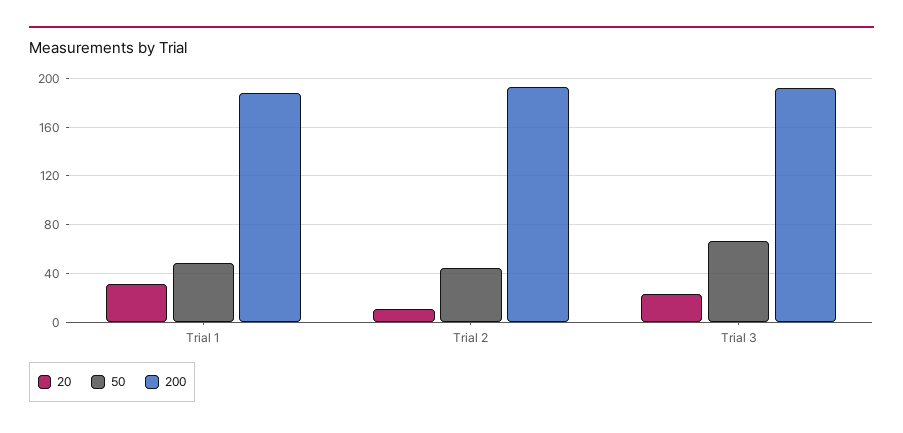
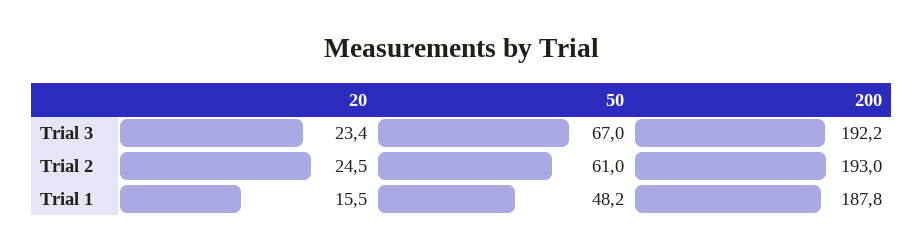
  {
    "20": {
-     "Trial 1": 30,
+     "Trial 1": 15.5,
-     "Trial 2": 10,
+     "Trial 2": 24.5,
      "Trial 3": 23.4
    },
    "50": {
      "Trial 1": 48.2,
-     "Trial 2": 45,
+     "Trial 2": 61,
      "Trial 3": 67
    },
    "200": {
      "Trial 1": 187.8,
      "Trial 2": 193,
      "Trial 3": 192.2
    }
  }

